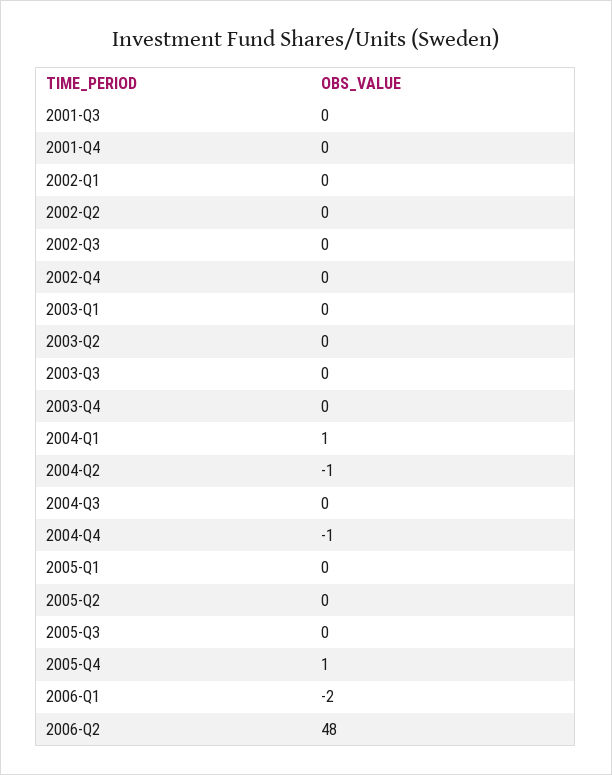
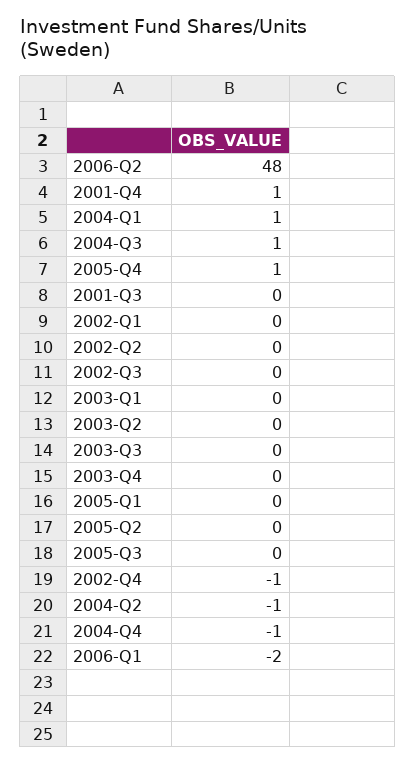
  {
    "2001-Q3": 0,
-   "2001-Q4": 0,
+   "2001-Q4": 1,
    "2002-Q1": 0,
    "2002-Q2": 0,
    "2002-Q3": 0,
-   "2002-Q4": 0,
+   "2002-Q4": -1,
    "2003-Q1": 0,
    "2003-Q2": 0,
    "2003-Q3": 0,
    "2003-Q4": 0,
    "2004-Q1": 1,
    "2004-Q2": -1,
-   "2004-Q3": 0,
+   "2004-Q3": 1,
    "2004-Q4": -1,
    "2005-Q1": 0,
    "2005-Q2": 0,
    "2005-Q3": 0,
    "2005-Q4": 1,
    "2006-Q1": -2,
    "2006-Q2": 48
  }

